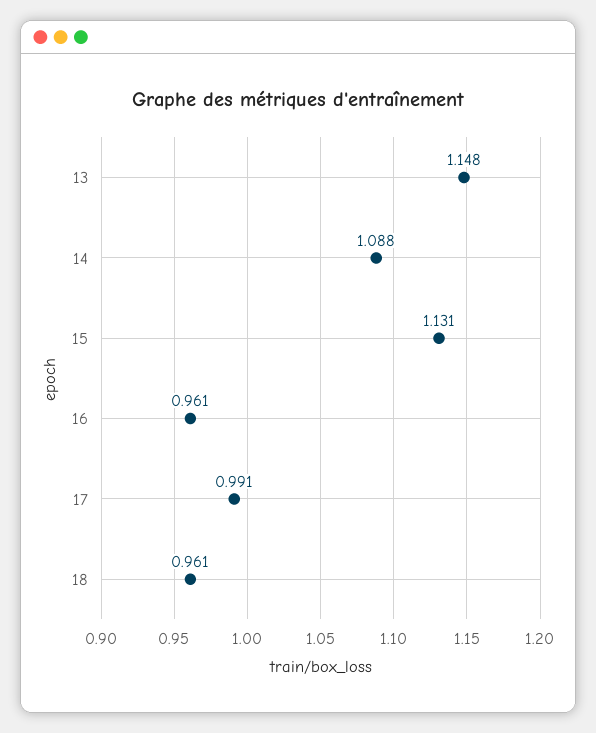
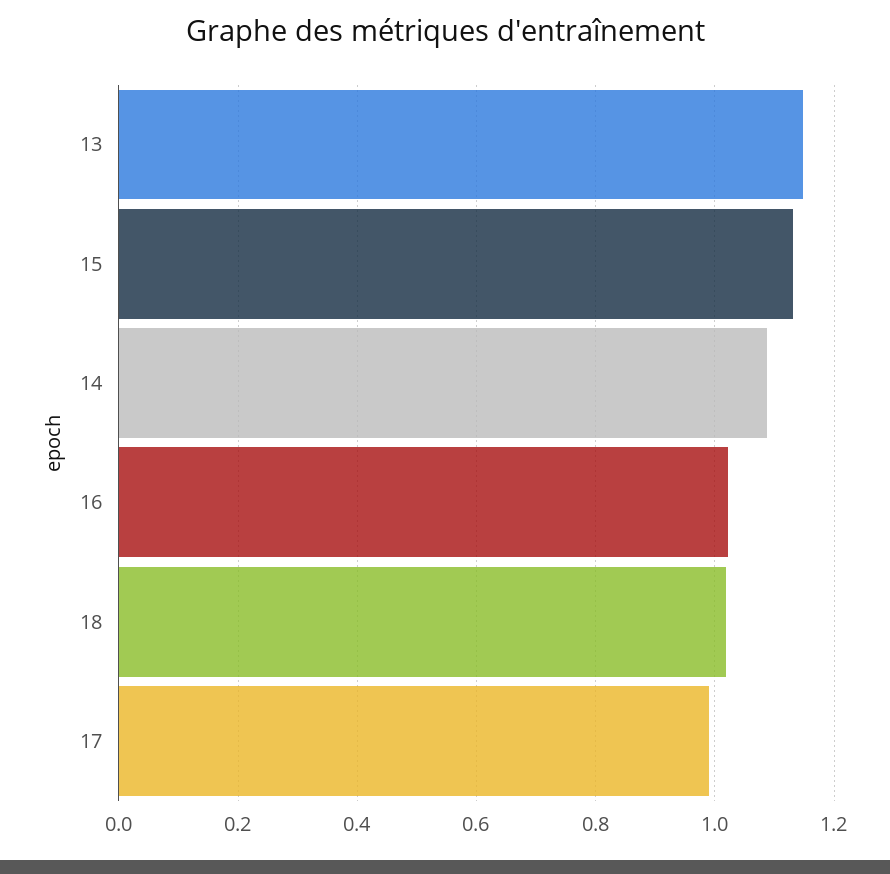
  {
    "13": 1.148,
    "14": 1.088,
    "15": 1.131,
-   "16": 0.961,
+   "16": 1.02,
    "17": 0.991,
-   "18": 0.961
+   "18": 1.02
  }

